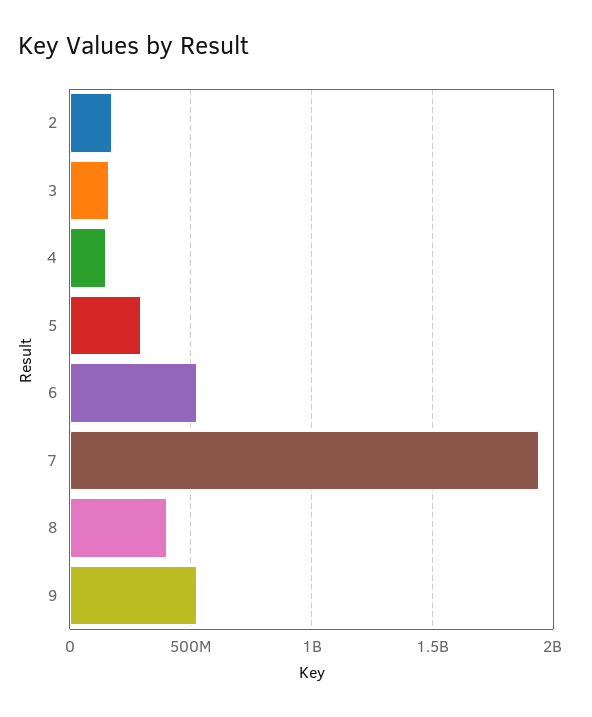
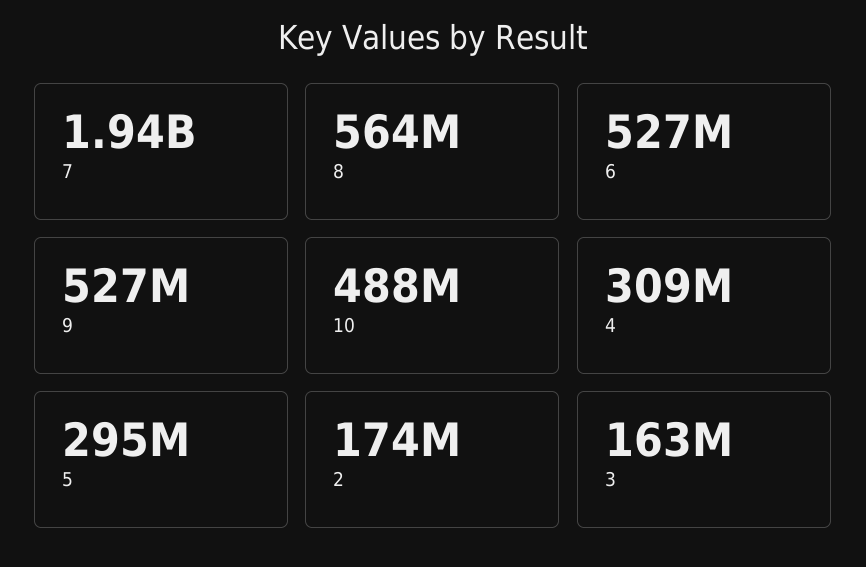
  {
    "2": 174000000,
    "3": 163000000,
-   "4": 150000000,
+   "4": 309000000,
    "5": 295000000,
    "6": 527000000,
    "7": 1940000000,
-   "8": 400000000,
+   "8": 564000000,
-   "9": 527000000
+   "9": 527000000,
+   "10": 488000000
  }

